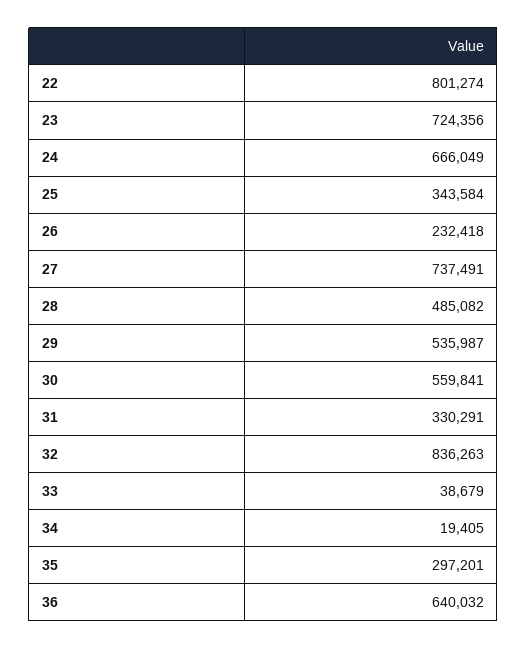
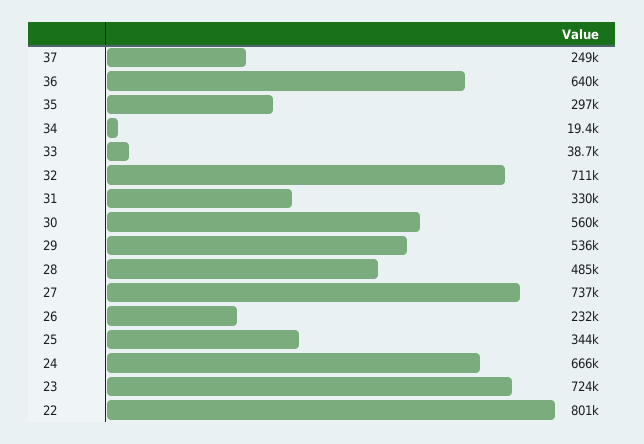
  {
    "22": 801274,
    "23": 724356,
    "24": 666049,
    "25": 343584,
    "26": 232418,
    "27": 737491,
    "28": 485082,
    "29": 535987,
    "30": 559841,
    "31": 330291,
-   "32": 836263,
+   "32": 711000,
    "33": 38679,
    "34": 19405,
    "35": 297201,
-   "36": 640032
+   "36": 640032,
+   "37": 249000
  }

